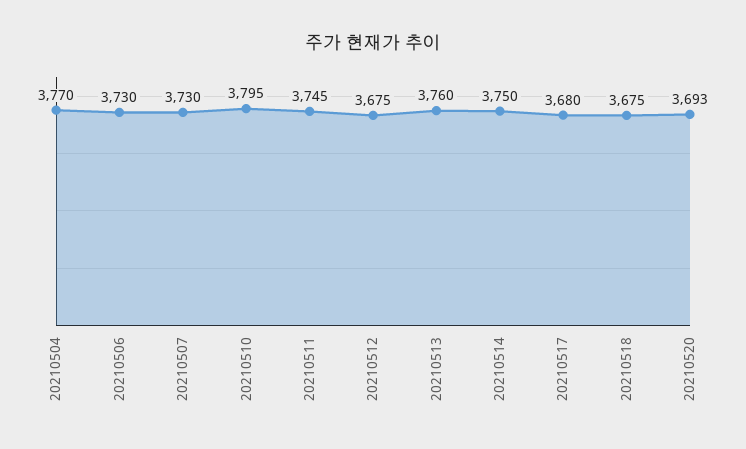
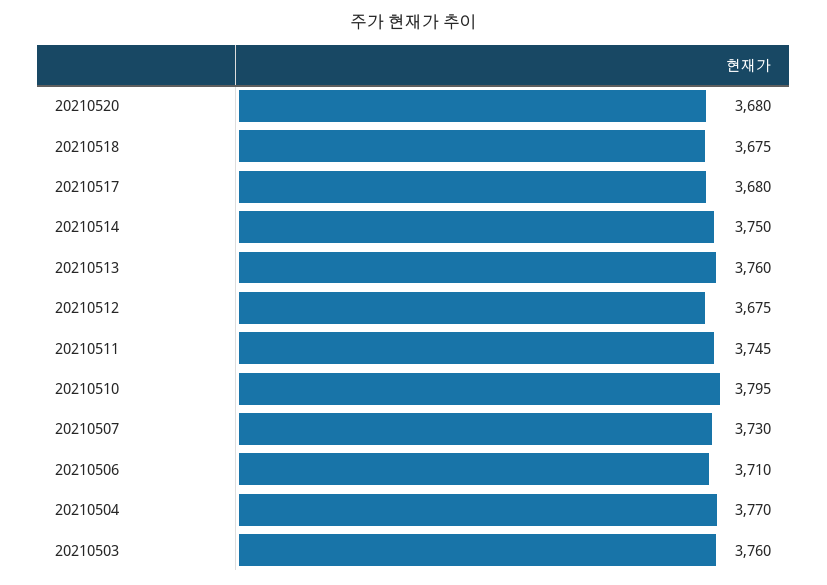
  {
    "20210504": 3770,
-   "20210506": 3730,
+   "20210506": 3710,
    "20210507": 3730,
    "20210510": 3795,
    "20210511": 3745,
    "20210512": 3675,
    "20210513": 3760,
    "20210514": 3750,
    "20210517": 3680,
    "20210518": 3675,
-   "20210520": 3693
+   "20210520": 3680,
+   "20210503": 3760
  }

